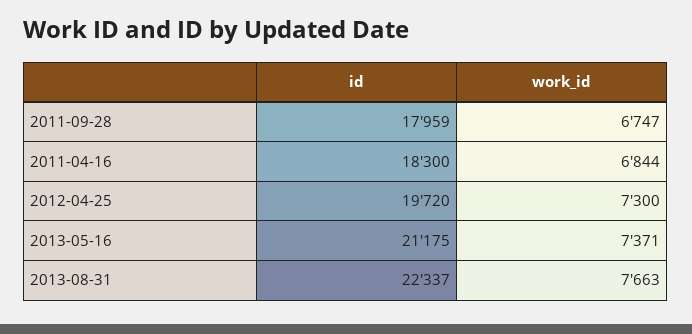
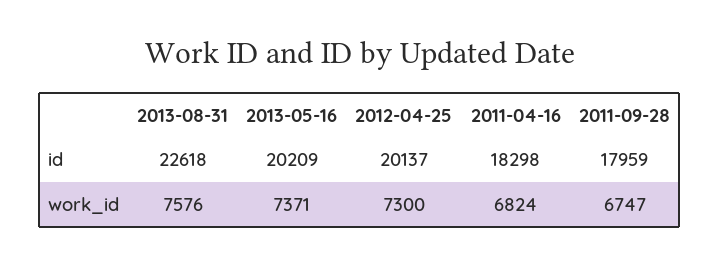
  {
    "id": {
      "2011-09-28": 17959,
-     "2011-04-16": 18300,
+     "2011-04-16": 18298,
-     "2012-04-25": 19720,
+     "2012-04-25": 20137,
-     "2013-05-16": 21175,
+     "2013-05-16": 20209,
-     "2013-08-31": 22337
+     "2013-08-31": 22618
    },
    "work_id": {
      "2011-09-28": 6747,
-     "2011-04-16": 6844,
+     "2011-04-16": 6824,
      "2012-04-25": 7300,
      "2013-05-16": 7371,
-     "2013-08-31": 7663
+     "2013-08-31": 7576
    }
  }

